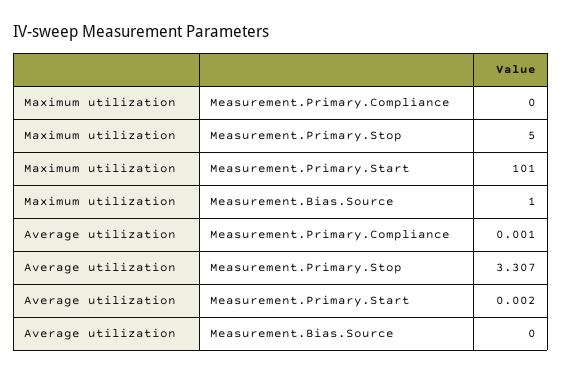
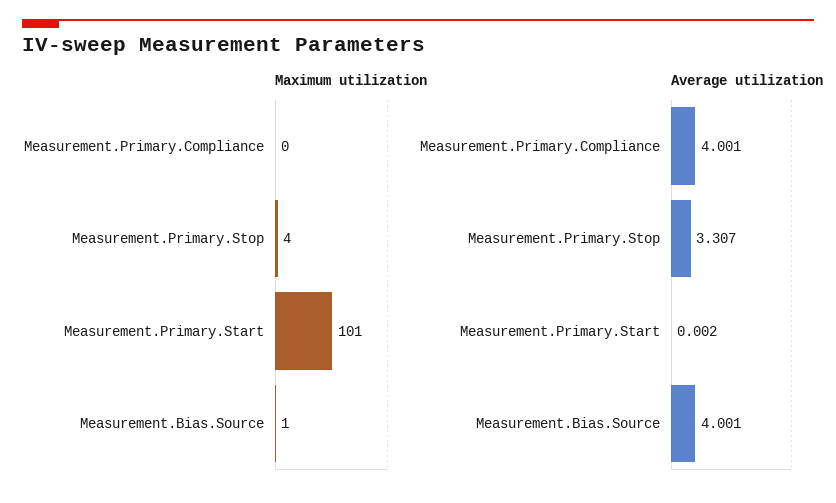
  {
    "Maximum utilization": {
      "Measurement.Primary.Compliance": 0,
-     "Measurement.Primary.Stop": 5,
+     "Measurement.Primary.Stop": 4,
      "Measurement.Primary.Start": 101,
      "Measurement.Bias.Source": 1
    },
    "Average utilization": {
-     "Measurement.Primary.Compliance": 0.001,
+     "Measurement.Primary.Compliance": 4.001,
      "Measurement.Primary.Stop": 3.307,
      "Measurement.Primary.Start": 0.002,
-     "Measurement.Bias.Source": 0
+     "Measurement.Bias.Source": 4.001
    }
  }

